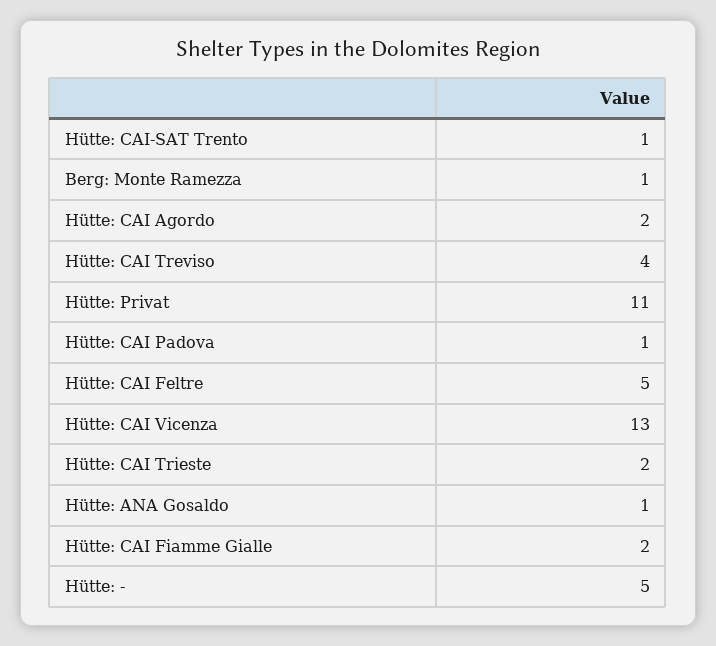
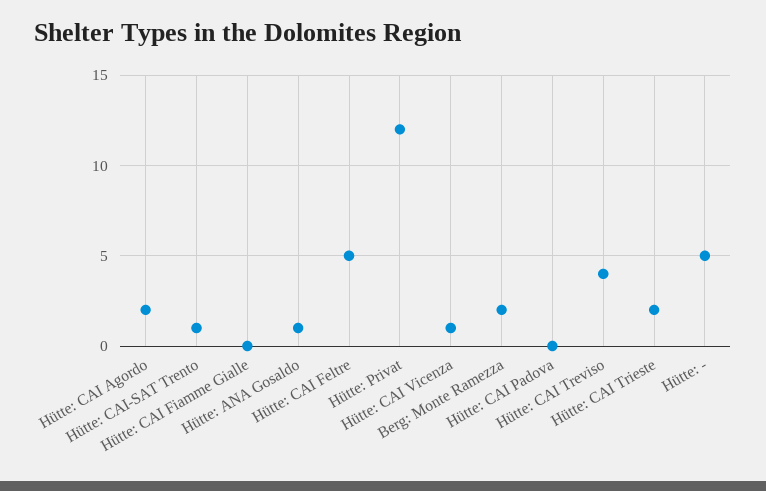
  {
    "Hütte: CAI-SAT Trento": 1,
-   "Berg: Monte Ramezza": 1,
+   "Berg: Monte Ramezza": 2,
    "Hütte: CAI Agordo": 2,
    "Hütte: CAI Treviso": 4,
-   "Hütte: Privat": 11,
+   "Hütte: Privat": 12,
-   "Hütte: CAI Padova": 1,
+   "Hütte: CAI Padova": 0,
    "Hütte: CAI Feltre": 5,
-   "Hütte: CAI Vicenza": 13,
+   "Hütte: CAI Vicenza": 1,
    "Hütte: CAI Trieste": 2,
    "Hütte: ANA Gosaldo": 1,
-   "Hütte: CAI Fiamme Gialle": 2,
+   "Hütte: CAI Fiamme Gialle": 0,
    "Hütte: -": 5
  }

